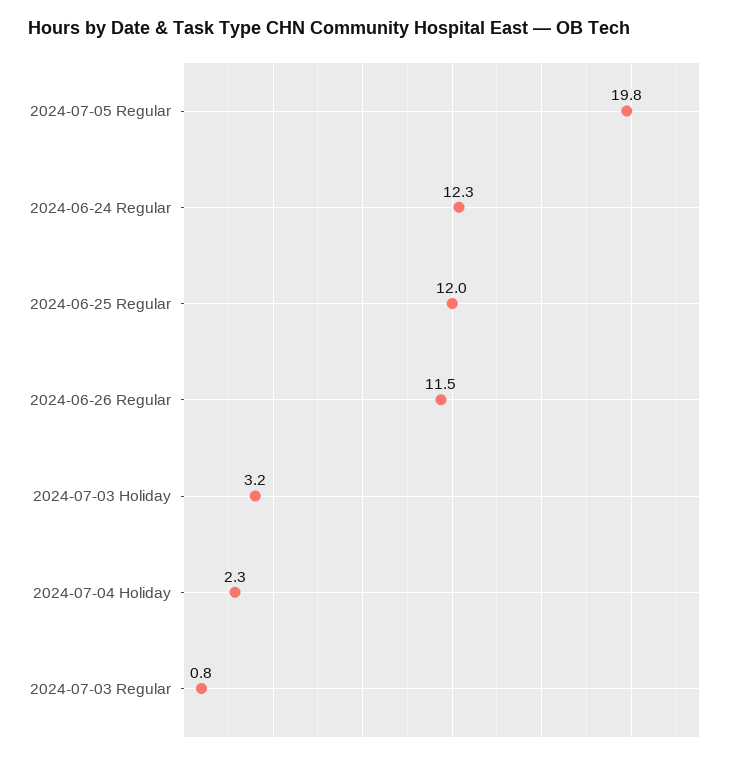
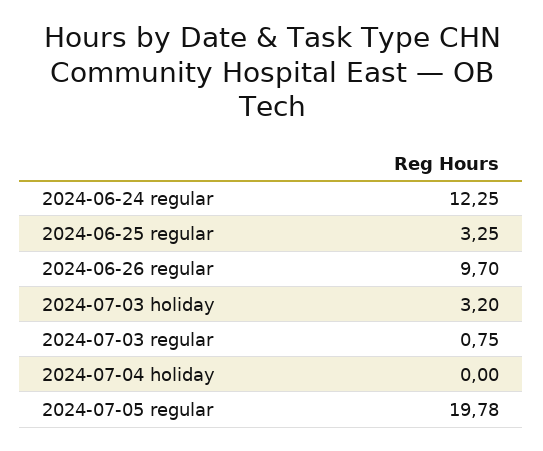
  {
    "2024-07-05 Regular": 19.78,
    "2024-06-24 Regular": 12.25,
-   "2024-06-25 Regular": 12,
+   "2024-06-25 Regular": 3.25,
-   "2024-06-26 Regular": 11.5,
+   "2024-06-26 Regular": 9.7,
    "2024-07-03 Holiday": 3.2,
-   "2024-07-04 Holiday": 2.3,
+   "2024-07-04 Holiday": 0,
    "2024-07-03 Regular": 0.75
  }

